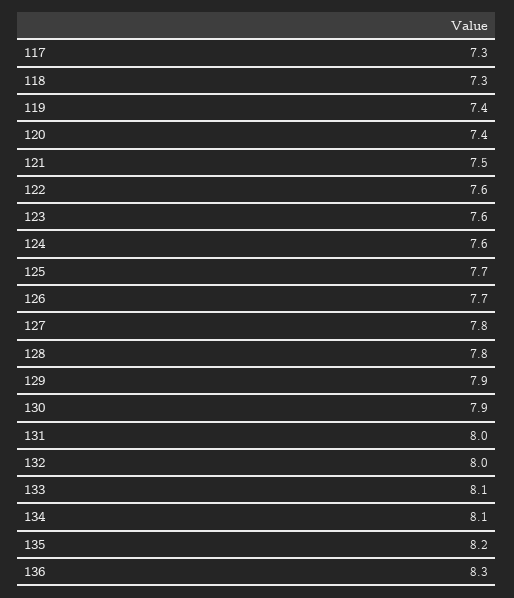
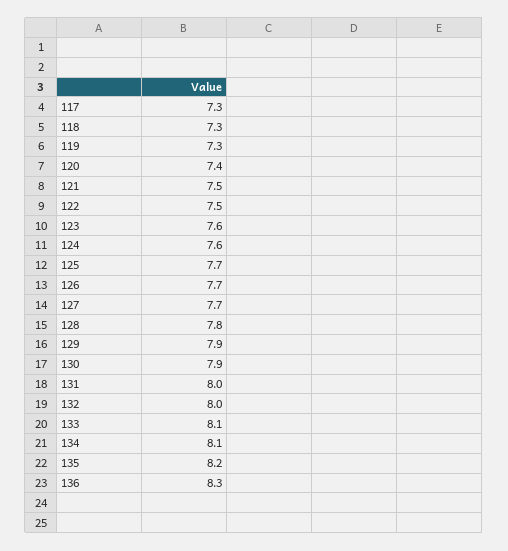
  {
    "117": 7.3,
    "118": 7.3,
-   "119": 7.4,
+   "119": 7.3,
    "120": 7.4,
    "121": 7.5,
-   "122": 7.6,
+   "122": 7.5,
    "123": 7.6,
    "124": 7.6,
    "125": 7.7,
    "126": 7.7,
-   "127": 7.8,
+   "127": 7.7,
    "128": 7.8,
    "129": 7.9,
    "130": 7.9,
    "131": 8,
    "132": 8,
    "133": 8.1,
    "134": 8.1,
    "135": 8.2,
    "136": 8.3
  }

